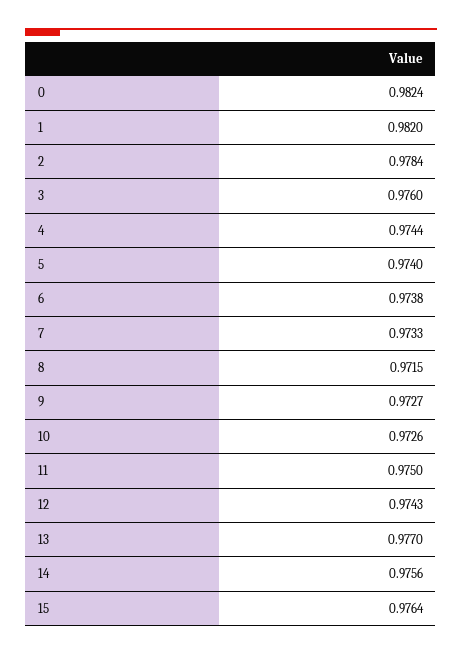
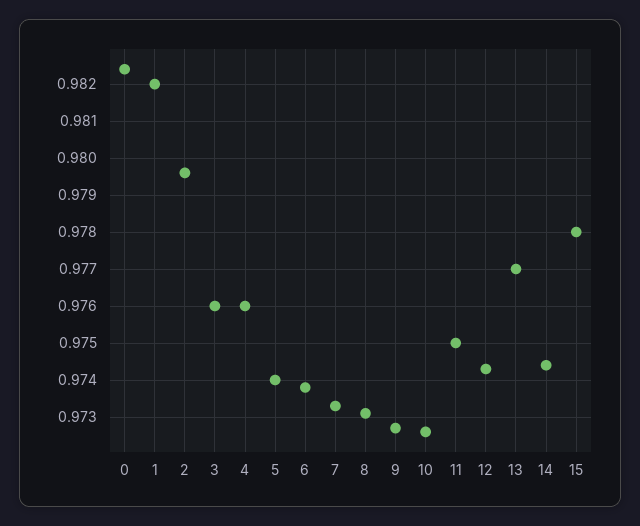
  {
    "0": 0.9824,
    "1": 0.982,
-   "2": 0.9784,
+   "2": 0.9795,
    "3": 0.976,
-   "4": 0.9744,
+   "4": 0.976,
    "5": 0.974,
    "6": 0.9738,
    "7": 0.9733,
-   "8": 0.9715,
+   "8": 0.973,
    "9": 0.9727,
    "10": 0.9726,
    "11": 0.975,
    "12": 0.9743,
    "13": 0.977,
-   "14": 0.9756,
+   "14": 0.9745,
-   "15": 0.9764
+   "15": 0.978
  }

